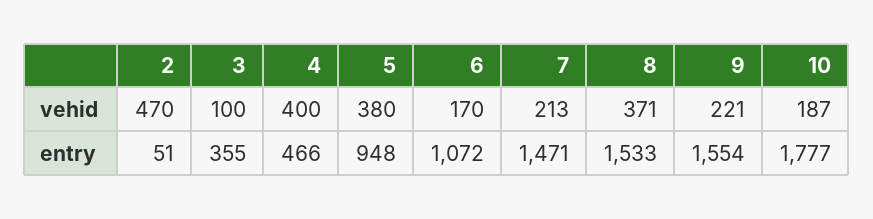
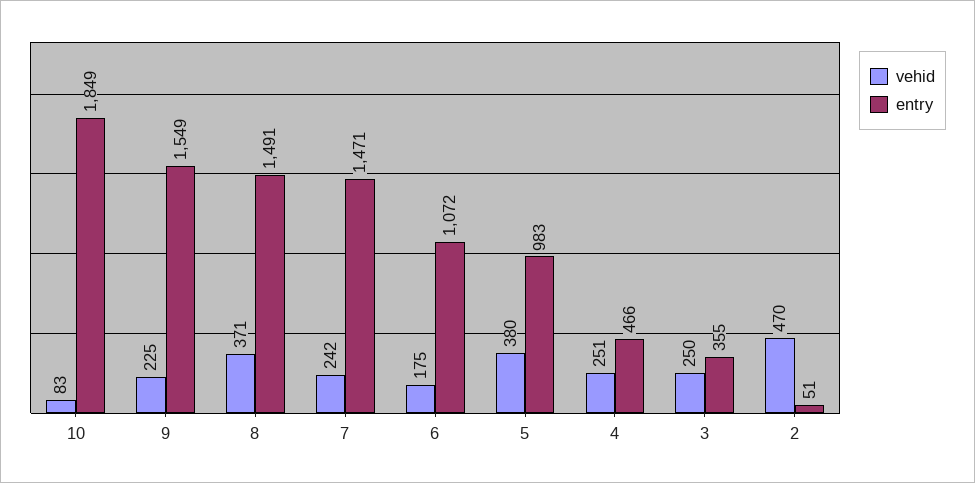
  {
    "vehid": {
      "2": 470,
-     "3": 100,
+     "3": 250,
-     "4": 400,
+     "4": 251,
      "5": 380,
-     "6": 170,
+     "6": 175,
-     "7": 213,
+     "7": 242,
      "8": 371,
-     "9": 221,
+     "9": 225,
-     "10": 187
+     "10": 83
    },
    "entry": {
      "2": 51,
      "3": 355,
      "4": 466,
-     "5": 948,
+     "5": 983,
      "6": 1072,
      "7": 1471,
-     "8": 1533,
+     "8": 1491,
-     "9": 1554,
+     "9": 1549,
-     "10": 1777
+     "10": 1849
    }
  }

